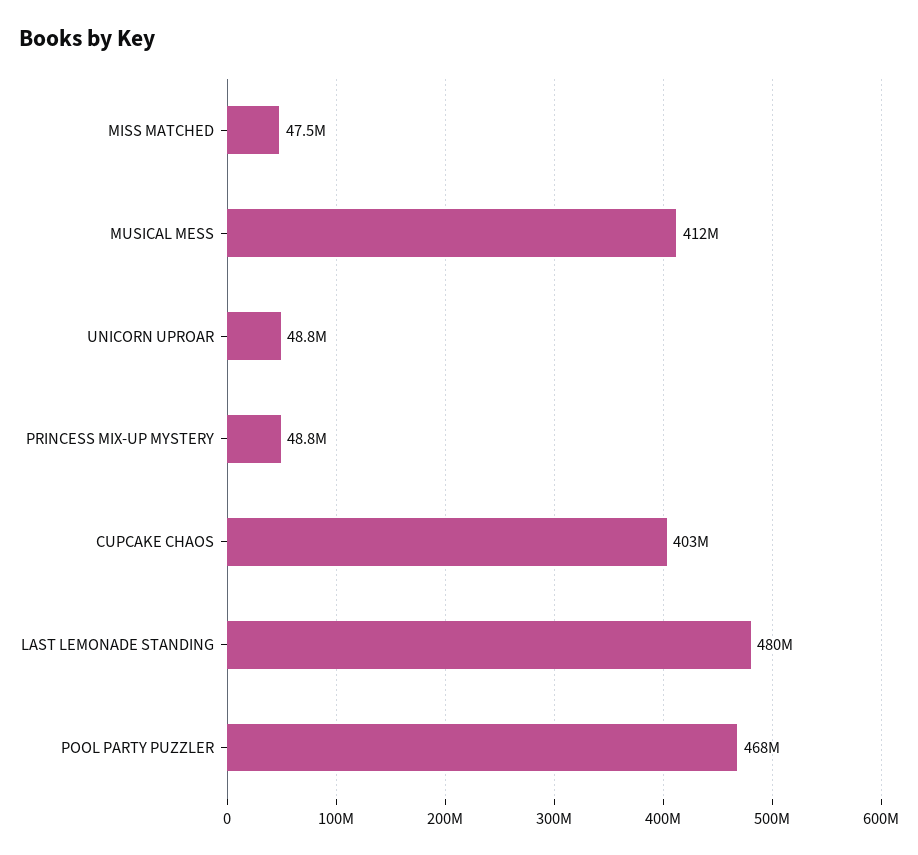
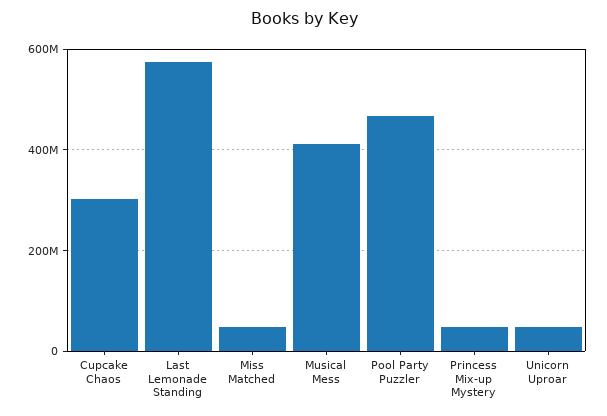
  {
    "MISS MATCHED": 47500000,
    "MUSICAL MESS": 412000000,
    "UNICORN UPROAR": 48800000,
    "PRINCESS MIX-UP MYSTERY": 48800000,
-   "CUPCAKE CHAOS": 403000000,
+   "CUPCAKE CHAOS": 300000000,
-   "LAST LEMONADE STANDING": 480000000,
+   "LAST LEMONADE STANDING": 580000000,
    "POOL PARTY PUZZLER": 468000000
  }

